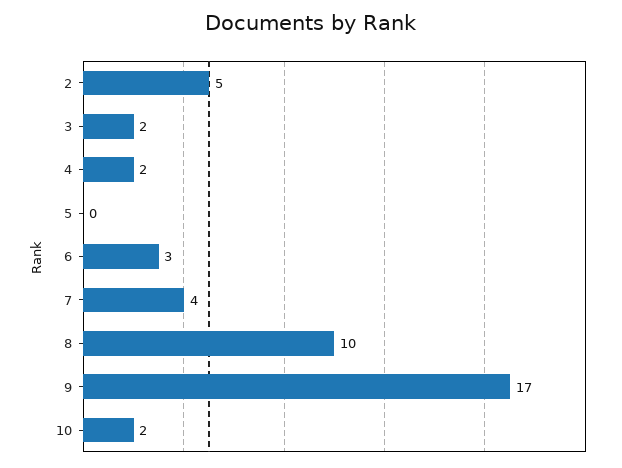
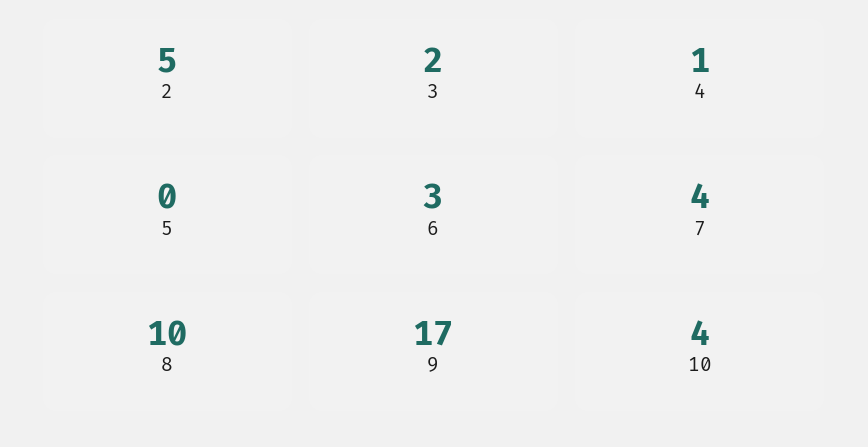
  {
    "2": 5,
    "3": 2,
-   "4": 2,
+   "4": 1,
    "5": 0,
    "6": 3,
    "7": 4,
    "8": 10,
    "9": 17,
-   "10": 2
+   "10": 4
  }

